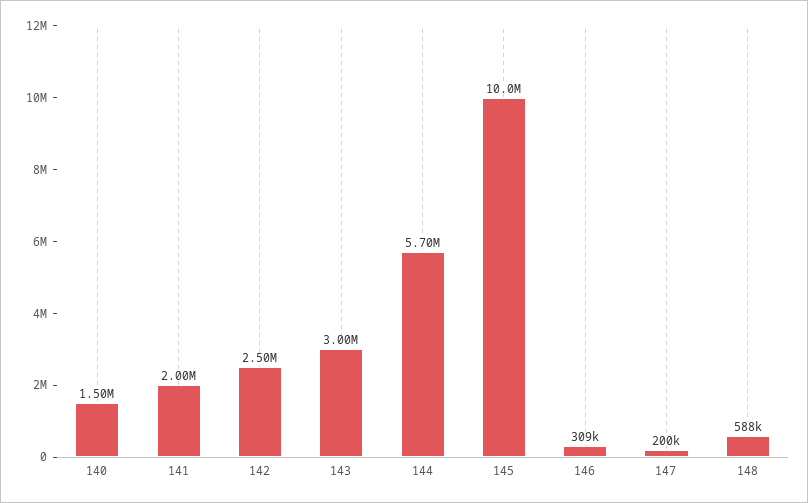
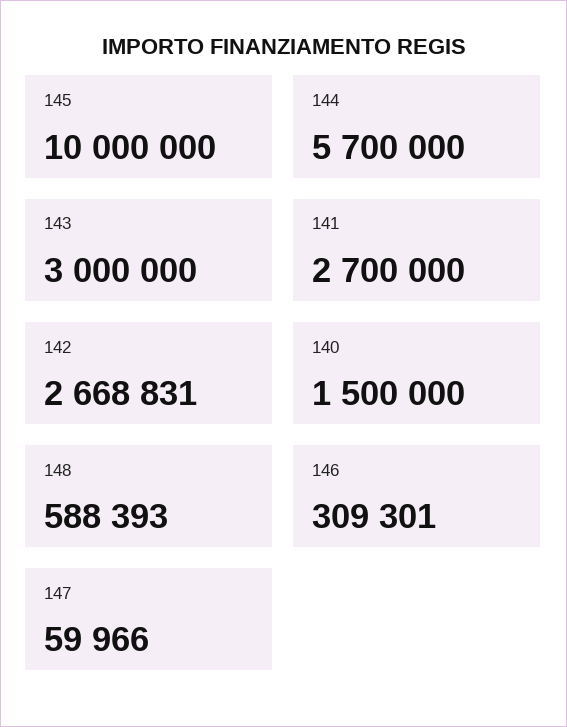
  {
    "140": 1500000,
-   "141": 2000000,
+   "141": 2700000,
-   "142": 2500000,
+   "142": 2668831,
    "143": 3000000,
    "144": 5700000,
    "145": 10000000,
    "146": 309301,
-   "147": 200000,
+   "147": 59966,
    "148": 588393
  }

